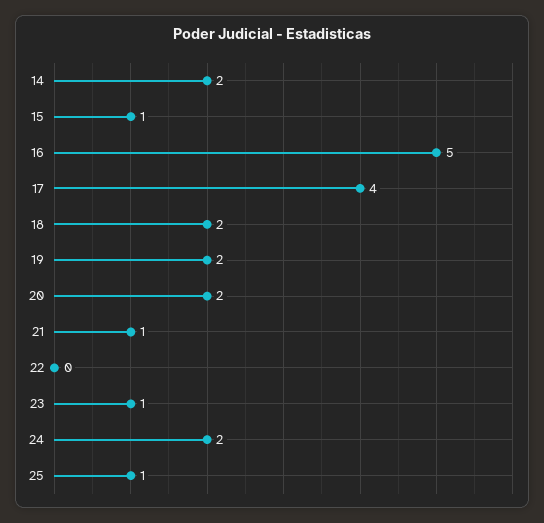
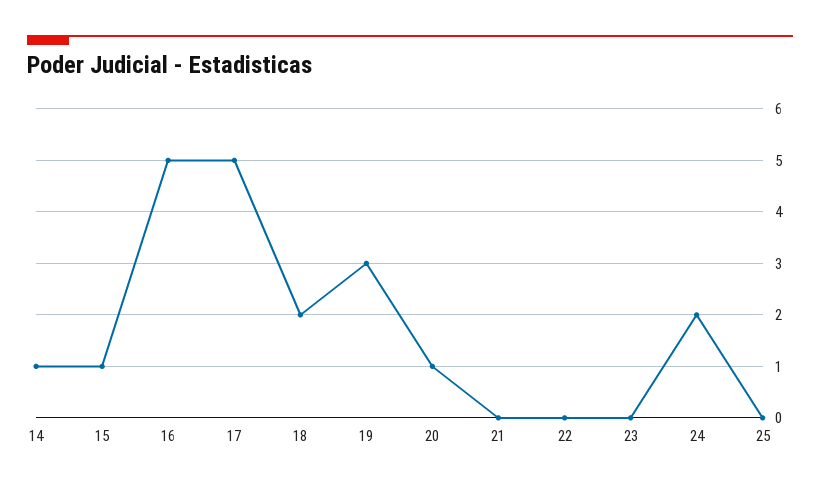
  {
-   "14": 2,
+   "14": 1,
    "15": 1,
    "16": 5,
-   "17": 4,
+   "17": 5,
    "18": 2,
-   "19": 2,
+   "19": 3,
-   "20": 2,
+   "20": 1,
-   "21": 1,
+   "21": 0,
    "22": 0,
-   "23": 1,
+   "23": 0,
    "24": 2,
-   "25": 1
+   "25": 0
  }

